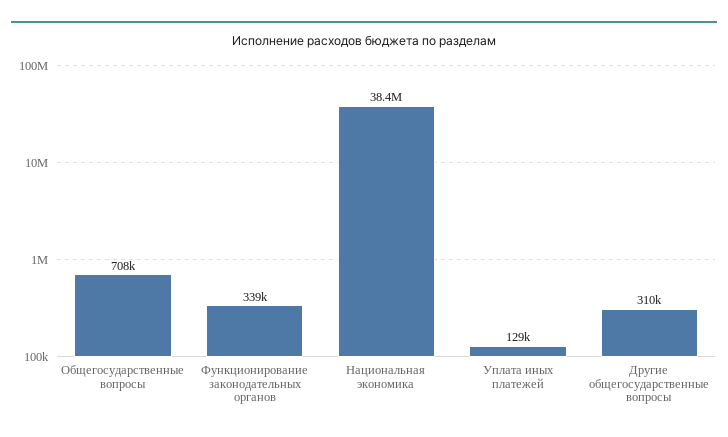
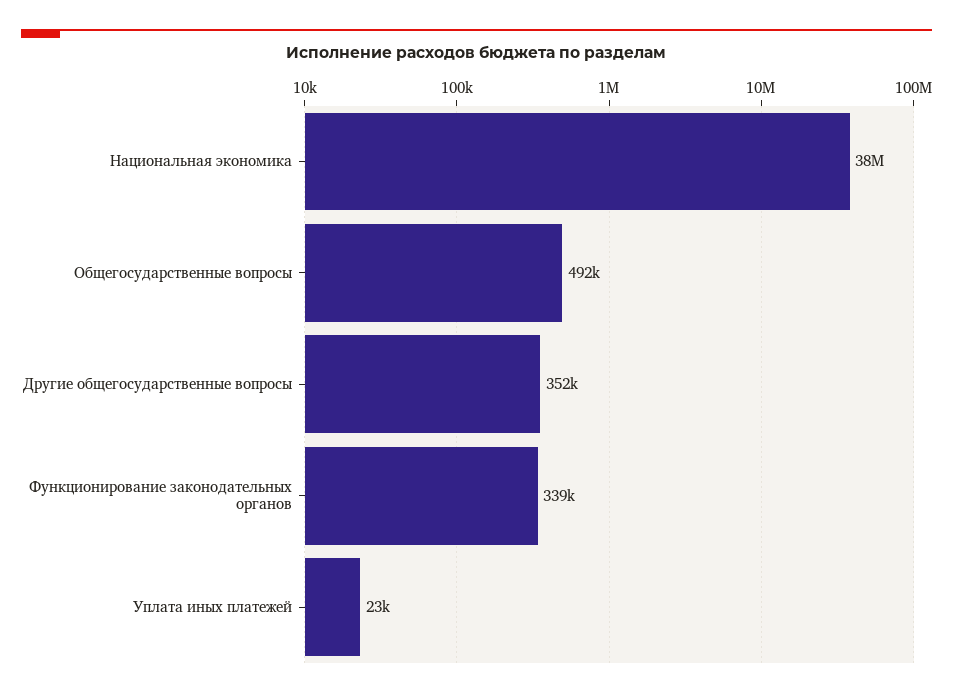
  {
-   "Общегосударственные вопросы": 708000,
+   "Общегосударственные вопросы": 492000,
    "Функционирование законодательных органов": 339000,
    "Национальная экономика": 38400000,
-   "Уплата иных платежей": 129000,
+   "Уплата иных платежей": 23000,
-   "Другие общегосударственные вопросы": 310000
+   "Другие общегосударственные вопросы": 352000
  }

